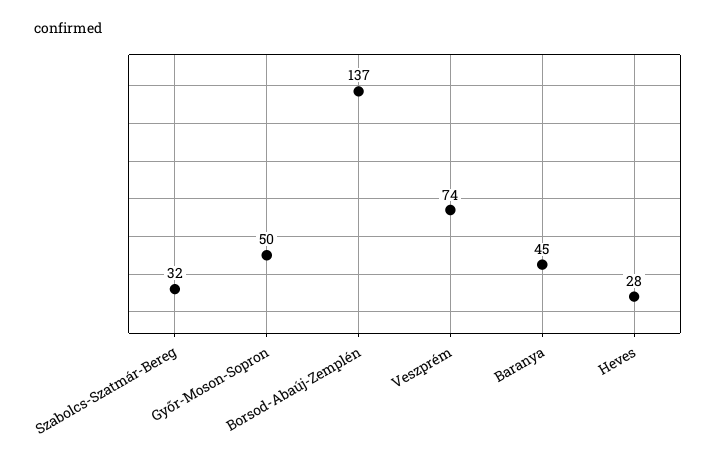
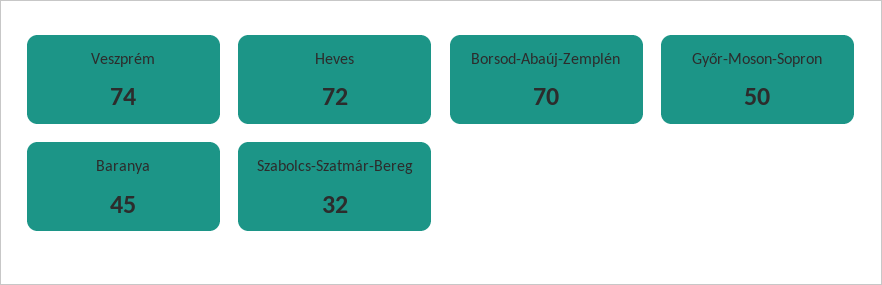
  {
    "Szabolcs-Szatmár-Bereg": 32,
    "Győr-Moson-Sopron": 50,
-   "Borsod-Abaúj-Zemplén": 137,
+   "Borsod-Abaúj-Zemplén": 70,
    "Veszprém": 74,
    "Baranya": 45,
-   "Heves": 28
+   "Heves": 72
  }

